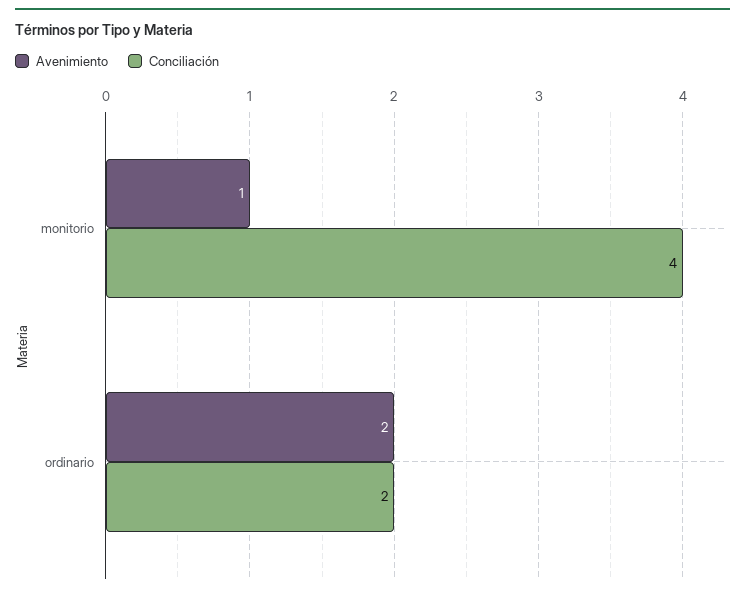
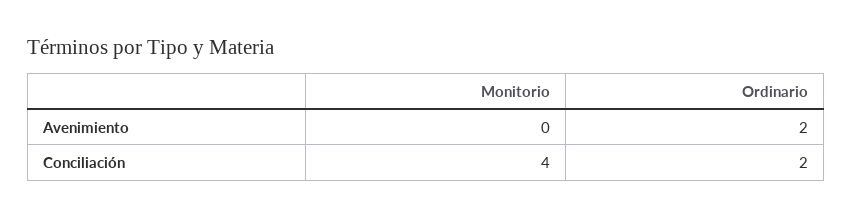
  {
    "Avenimiento": {
-     "monitorio": 1,
+     "monitorio": 0,
      "ordinario": 2
    },
    "Conciliación": {
      "monitorio": 4,
      "ordinario": 2
    }
  }

